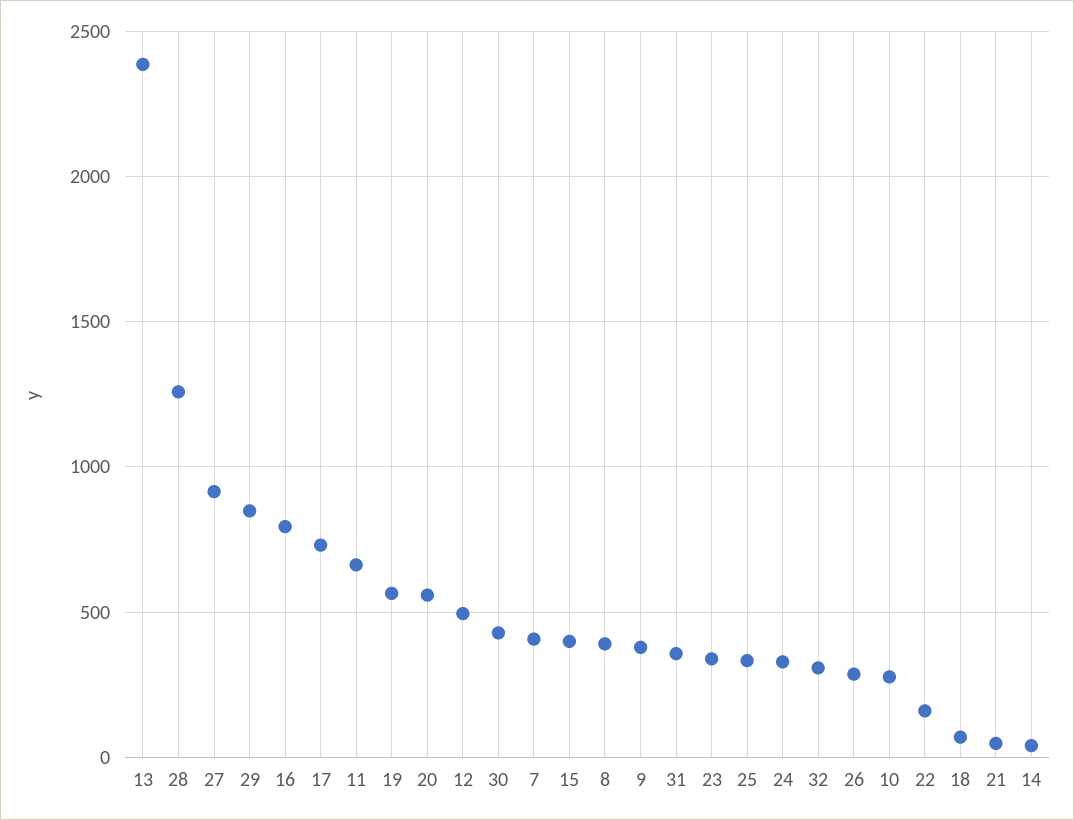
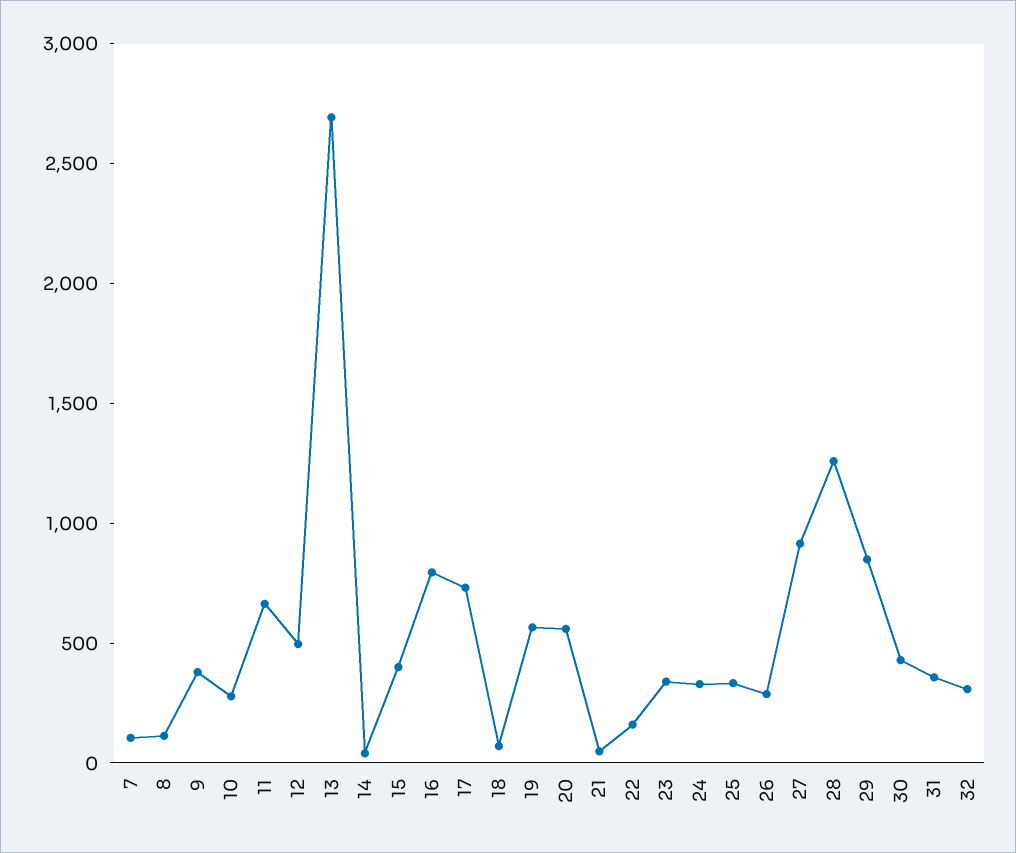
  {
-   "13": 2400,
+   "13": 2700,
    "28": 1250,
    "27": 900,
    "29": 850,
    "16": 800,
    "17": 750,
    "11": 650,
    "19": 550,
    "20": 550,
    "12": 500,
    "30": 450,
-   "7": 400,
+   "7": 100,
    "15": 400,
-   "8": 400,
+   "8": 100,
    "9": 400,
    "31": 350,
    "23": 350,
    "25": 350,
    "24": 350,
    "32": 300,
    "26": 300,
    "10": 300,
    "22": 150,
    "18": 50,
    "21": 50,
    "14": 50
  }

